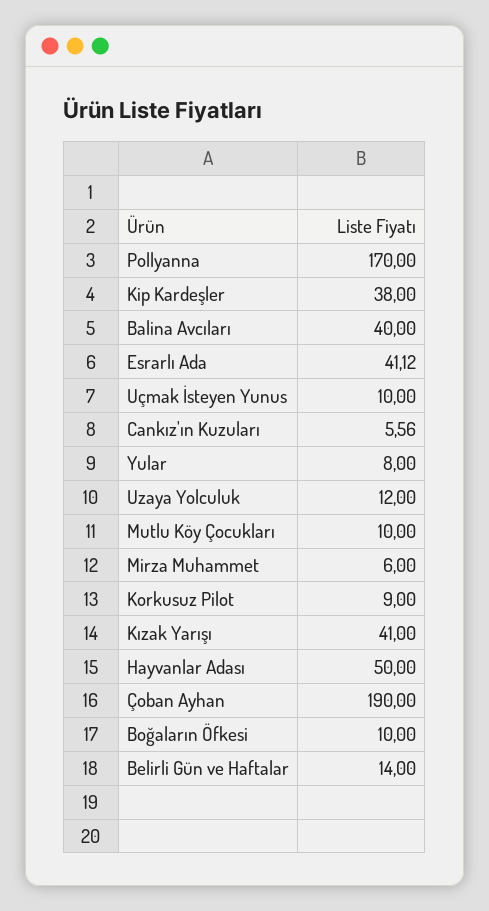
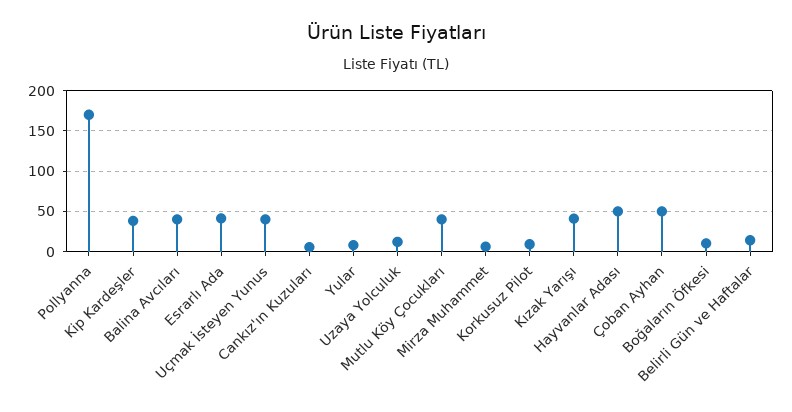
  {
    "Pollyanna": 170,
    "Kip Kardeşler": 38,
    "Balina Avcıları": 40,
    "Esrarlı Ada": 41.12,
-   "Uçmak İsteyen Yunus": 10,
+   "Uçmak İsteyen Yunus": 40,
    "Cankız'ın Kuzuları": 5.56,
    "Yular": 8,
    "Uzaya Yolculuk": 12,
-   "Mutlu Köy Çocukları": 10,
+   "Mutlu Köy Çocukları": 40,
    "Mirza Muhammet": 6,
    "Korkusuz Pilot": 9,
    "Kızak Yarışı": 41,
    "Hayvanlar Adası": 50,
-   "Çoban Ayhan": 190,
+   "Çoban Ayhan": 50,
    "Boğaların Öfkesi": 10,
    "Belirli Gün ve Haftalar": 14
  }

